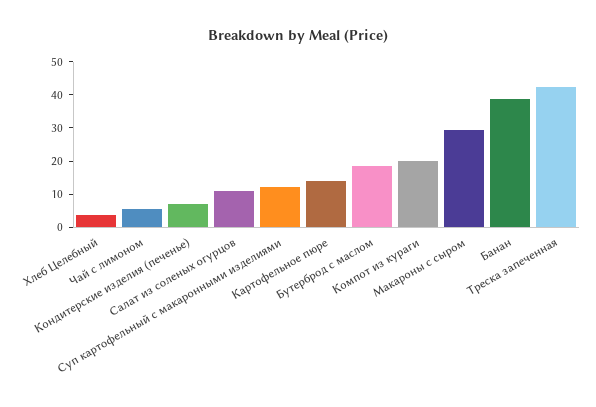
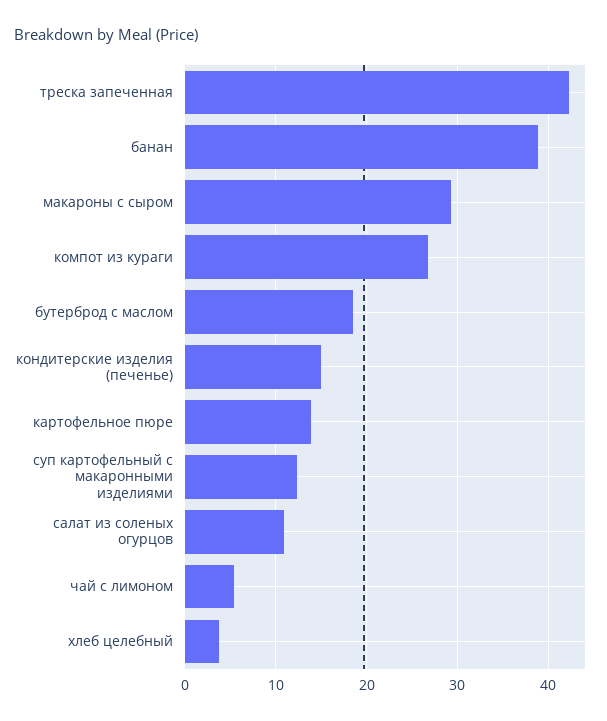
  {
    "Хлеб Целебный": 4,
    "Чай с лимоном": 5,
-   "Кондитерские изделия (печенье)": 7.5,
+   "Кондитерские изделия (печенье)": 15,
    "Салат из соленых огурцов": 11,
    "Суп картофельный с макаронными изделиями": 12,
    "Картофельное пюре": 14,
    "Бутерброд с маслом": 19,
-   "Компот из кураги": 20,
+   "Компот из кураги": 27,
    "Макароны с сыром": 29,
    "Банан": 39,
    "Треска запеченная": 42
  }

